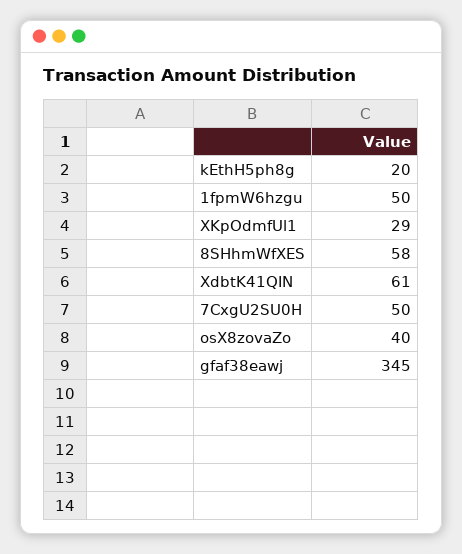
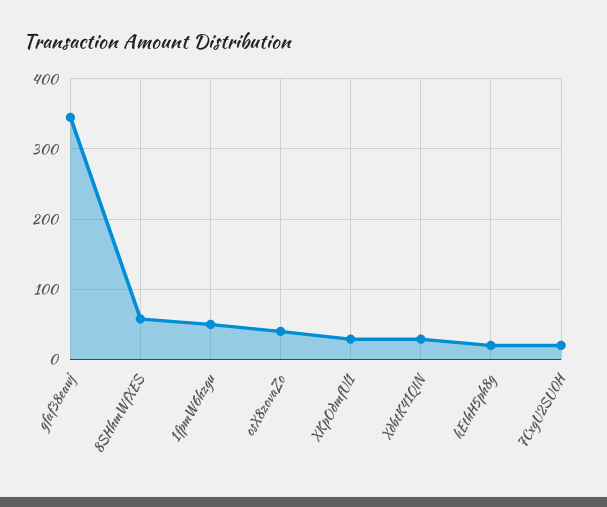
  {
    "kEthH5ph8g": 20,
    "1fpmW6hzgu": 50,
    "XKpOdmfUl1": 29,
    "8SHhmWfXES": 58,
-   "XdbtK41QIN": 61,
+   "XdbtK41QIN": 30,
-   "7CxgU2SU0H": 50,
+   "7CxgU2SU0H": 20,
    "osX8zovaZo": 40,
    "gfaf38eawj": 345
  }

